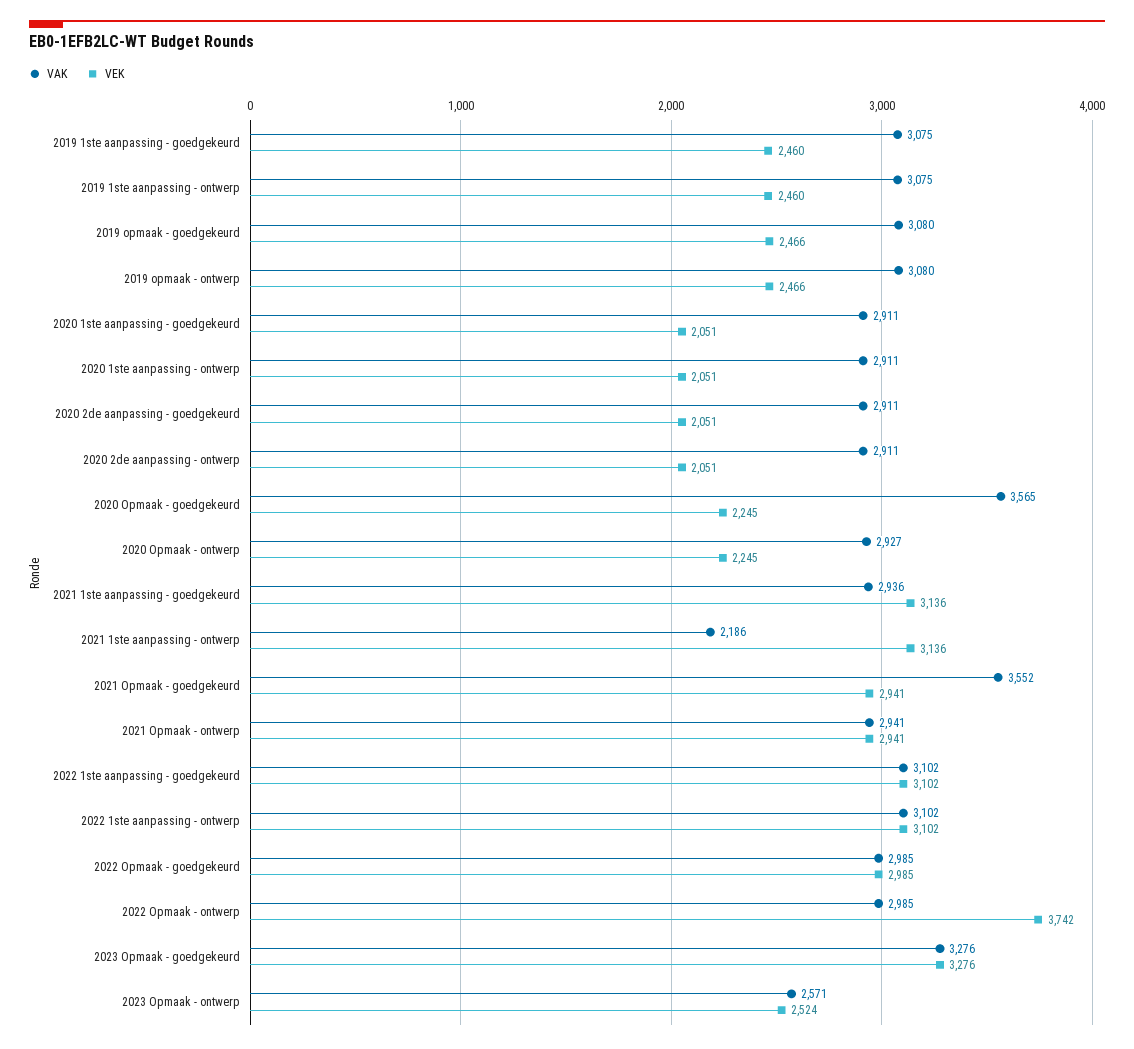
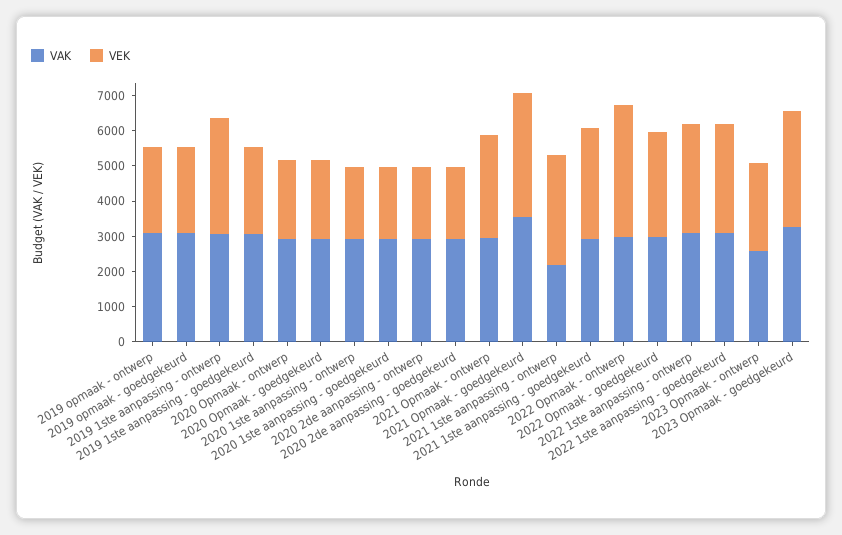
  {
    "VAK": {
      "2019 1ste aanpassing - goedgekeurd": 3075,
      "2019 1ste aanpassing - ontwerp": 3075,
      "2019 opmaak - goedgekeurd": 3080,
      "2019 opmaak - ontwerp": 3080,
      "2020 1ste aanpassing - goedgekeurd": 2911,
      "2020 1ste aanpassing - ontwerp": 2911,
      "2020 2de aanpassing - goedgekeurd": 2911,
      "2020 2de aanpassing - ontwerp": 2911,
-     "2020 Opmaak - goedgekeurd": 3565,
+     "2020 Opmaak - goedgekeurd": 3000,
      "2020 Opmaak - ontwerp": 2927,
      "2021 1ste aanpassing - goedgekeurd": 2936,
      "2021 1ste aanpassing - ontwerp": 2186,
      "2021 Opmaak - goedgekeurd": 3552,
      "2021 Opmaak - ontwerp": 2941,
      "2022 1ste aanpassing - goedgekeurd": 3102,
      "2022 1ste aanpassing - ontwerp": 3102,
      "2022 Opmaak - goedgekeurd": 2985,
      "2022 Opmaak - ontwerp": 2985,
      "2023 Opmaak - goedgekeurd": 3276,
      "2023 Opmaak - ontwerp": 2571
    },
    "VEK": {
      "2019 1ste aanpassing - goedgekeurd": 2460,
-     "2019 1ste aanpassing - ontwerp": 2460,
+     "2019 1ste aanpassing - ontwerp": 3250,
      "2019 opmaak - goedgekeurd": 2466,
      "2019 opmaak - ontwerp": 2466,
      "2020 1ste aanpassing - goedgekeurd": 2051,
      "2020 1ste aanpassing - ontwerp": 2051,
      "2020 2de aanpassing - goedgekeurd": 2051,
      "2020 2de aanpassing - ontwerp": 2051,
      "2020 Opmaak - goedgekeurd": 2245,
      "2020 Opmaak - ontwerp": 2245,
      "2021 1ste aanpassing - goedgekeurd": 3136,
      "2021 1ste aanpassing - ontwerp": 3136,
-     "2021 Opmaak - goedgekeurd": 2941,
+     "2021 Opmaak - goedgekeurd": 3500,
      "2021 Opmaak - ontwerp": 2941,
      "2022 1ste aanpassing - goedgekeurd": 3102,
      "2022 1ste aanpassing - ontwerp": 3102,
      "2022 Opmaak - goedgekeurd": 2985,
      "2022 Opmaak - ontwerp": 3742,
      "2023 Opmaak - goedgekeurd": 3276,
      "2023 Opmaak - ontwerp": 2524
    }
  }

